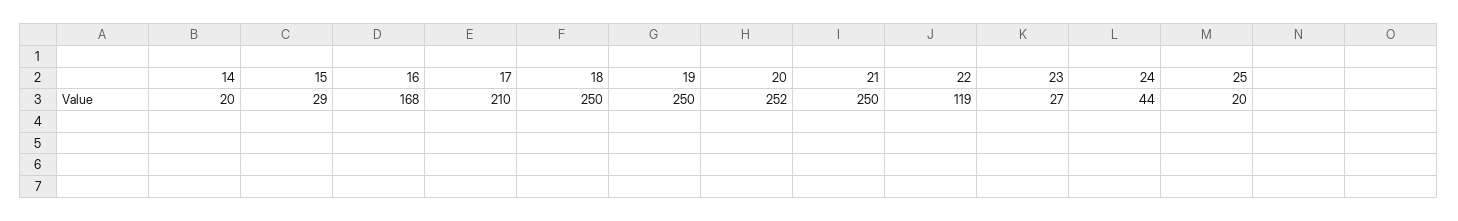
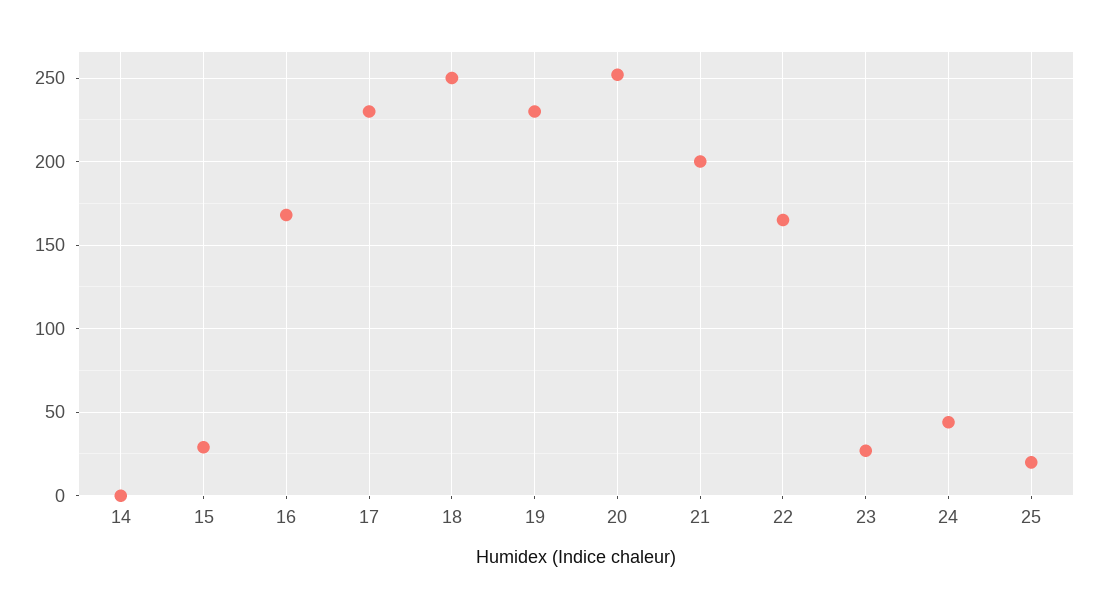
  {
-   "14": 20,
+   "14": 0,
    "15": 29,
    "16": 168,
-   "17": 210,
+   "17": 230,
    "18": 250,
-   "19": 250,
+   "19": 230,
    "20": 252,
-   "21": 250,
+   "21": 200,
-   "22": 119,
+   "22": 165,
    "23": 27,
    "24": 44,
    "25": 20
  }

